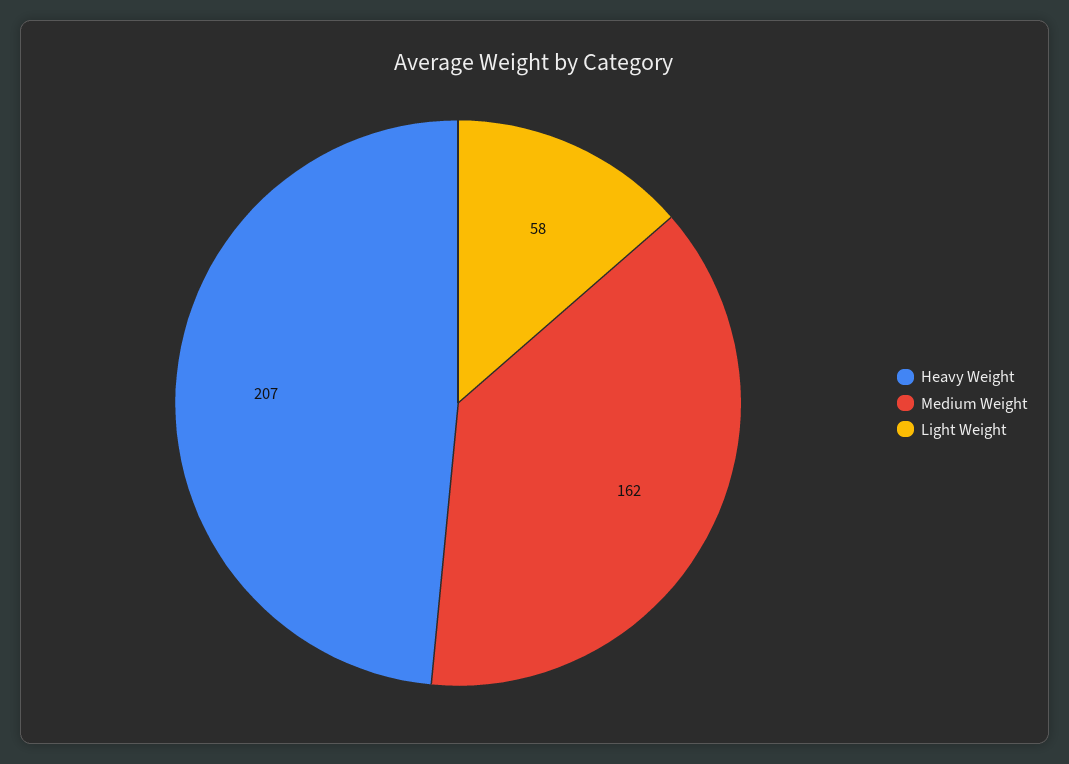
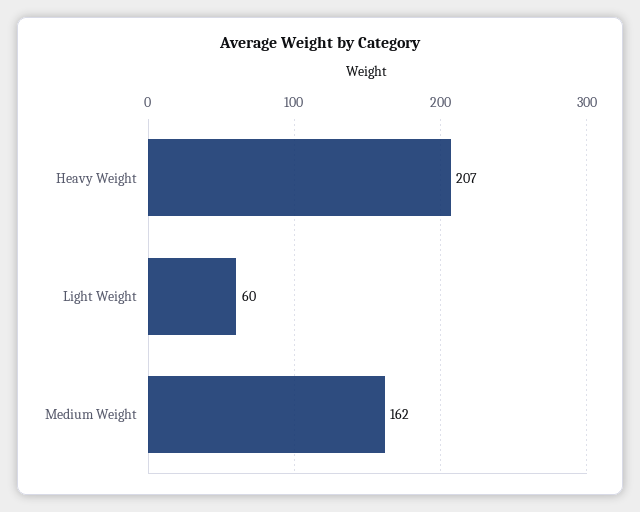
  {
    "Heavy Weight": 207,
    "Medium Weight": 162,
-   "Light Weight": 58
+   "Light Weight": 60
  }

